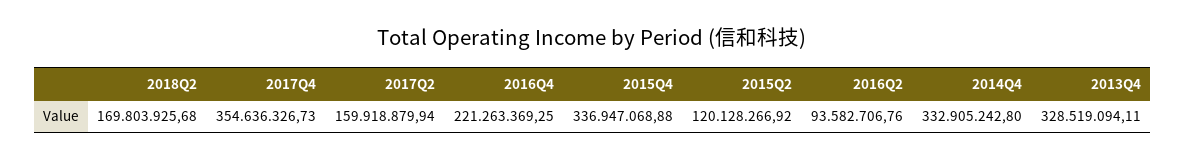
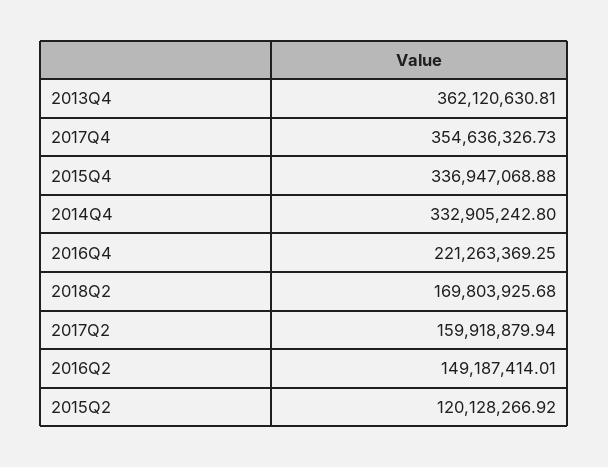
  {
    "2018Q2": 169803925.68,
    "2017Q4": 354636326.73,
    "2017Q2": 159918879.94,
    "2016Q4": 221263369.25,
    "2015Q4": 336947068.88,
    "2015Q2": 120128266.92,
-   "2016Q2": 93582706.76,
+   "2016Q2": 149187414.01,
    "2014Q4": 332905242.8,
-   "2013Q4": 328519094.11
+   "2013Q4": 362120630.81
  }

